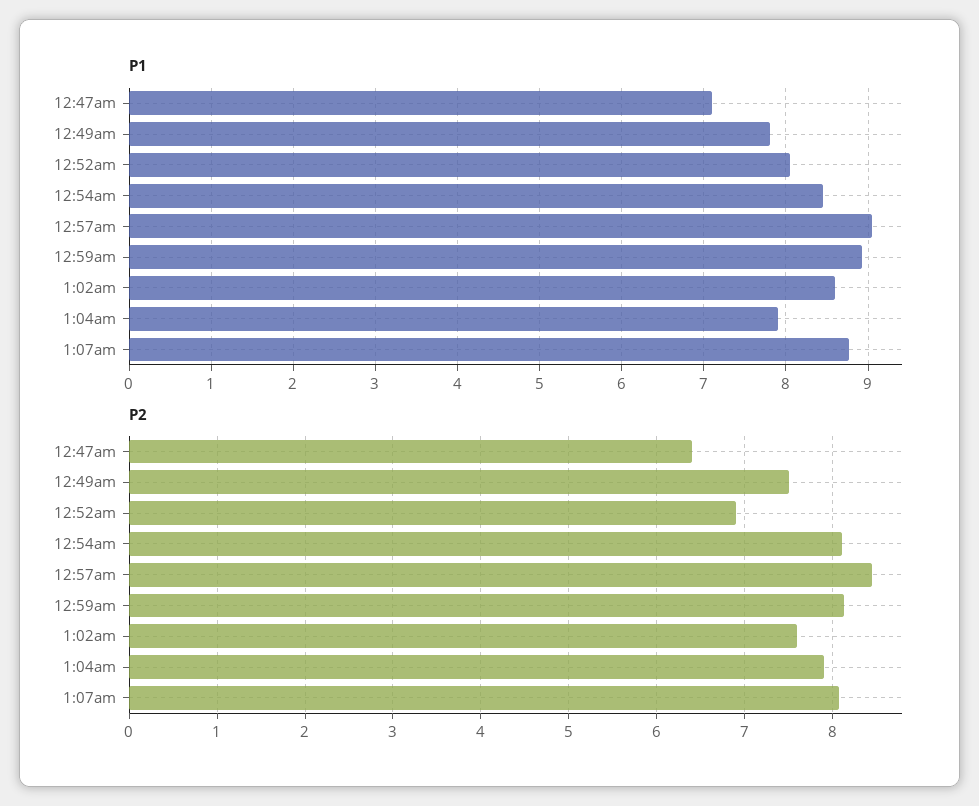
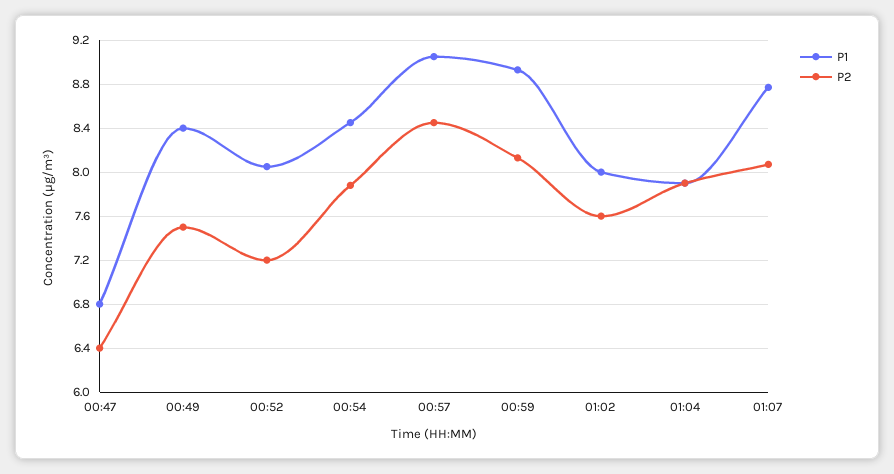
  {
    "P1": {
-     "12:47am": 7.1,
+     "12:47am": 6.8,
-     "12:49am": 7.8,
+     "12:49am": 8.4,
      "12:52am": 8.1,
      "12:54am": 8.5,
      "12:57am": 9.1,
      "12:59am": 8.9,
-     "1:02am": 8.6,
+     "1:02am": 8,
      "1:04am": 7.9,
      "1:07am": 8.8
    },
    "P2": {
      "12:47am": 6.4,
      "12:49am": 7.5,
-     "12:52am": 6.9,
+     "12:52am": 7.2,
-     "12:54am": 8.1,
+     "12:54am": 7.9,
      "12:57am": 8.5,
      "12:59am": 8.1,
      "1:02am": 7.6,
      "1:04am": 7.9,
      "1:07am": 8.1
    }
  }

